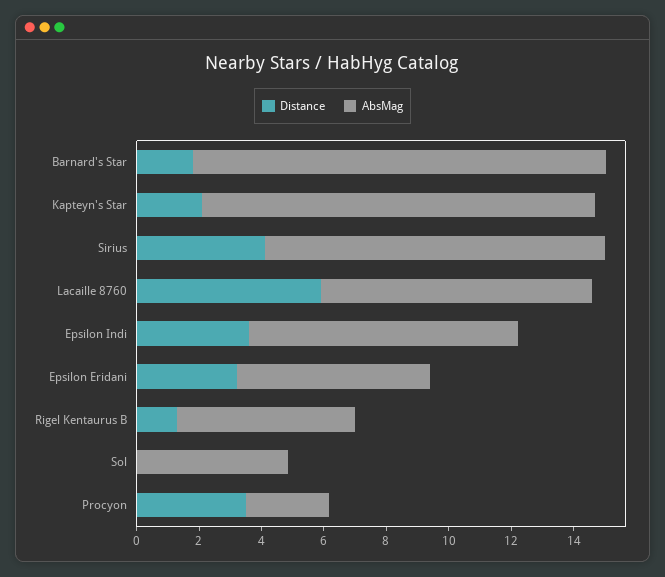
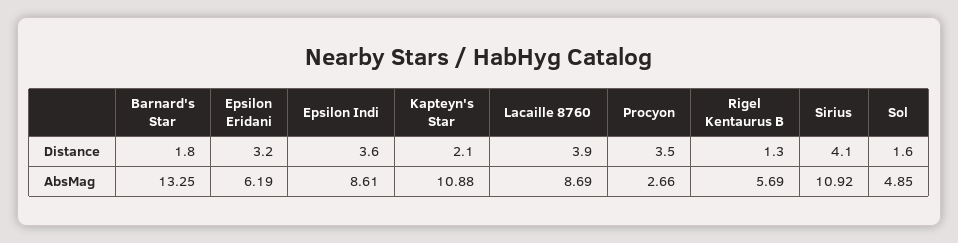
  {
    "Distance": {
      "Barnard's Star": 1.8,
      "Kapteyn's Star": 2.1,
      "Sirius": 4.1,
-     "Lacaille 8760": 6,
+     "Lacaille 8760": 3.9,
      "Epsilon Indi": 3.6,
      "Epsilon Eridani": 3.2,
      "Rigel Kentaurus B": 1.3,
-     "Sol": 0,
+     "Sol": 1.6,
      "Procyon": 3.5
    },
    "AbsMag": {
      "Barnard's Star": 13.25,
-     "Kapteyn's Star": 12.5,
+     "Kapteyn's Star": 10.88,
      "Sirius": 10.92,
      "Lacaille 8760": 8.69,
      "Epsilon Indi": 8.61,
      "Epsilon Eridani": 6.19,
      "Rigel Kentaurus B": 5.69,
      "Sol": 4.85,
      "Procyon": 2.66
    }
  }

